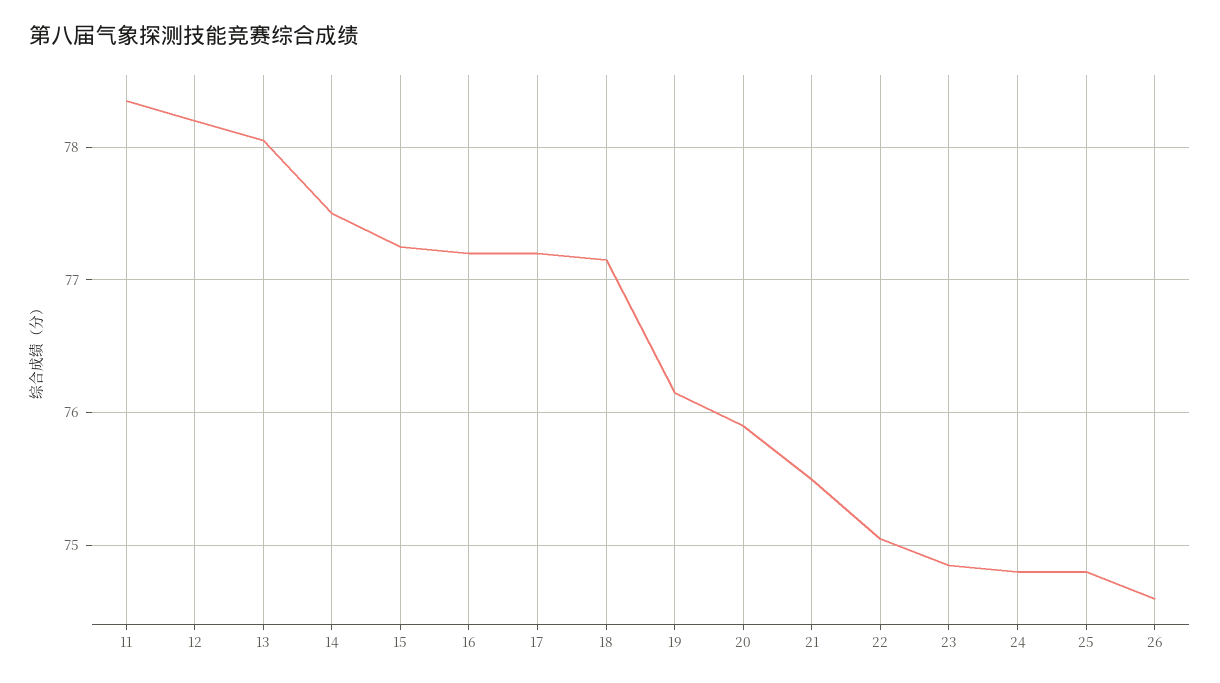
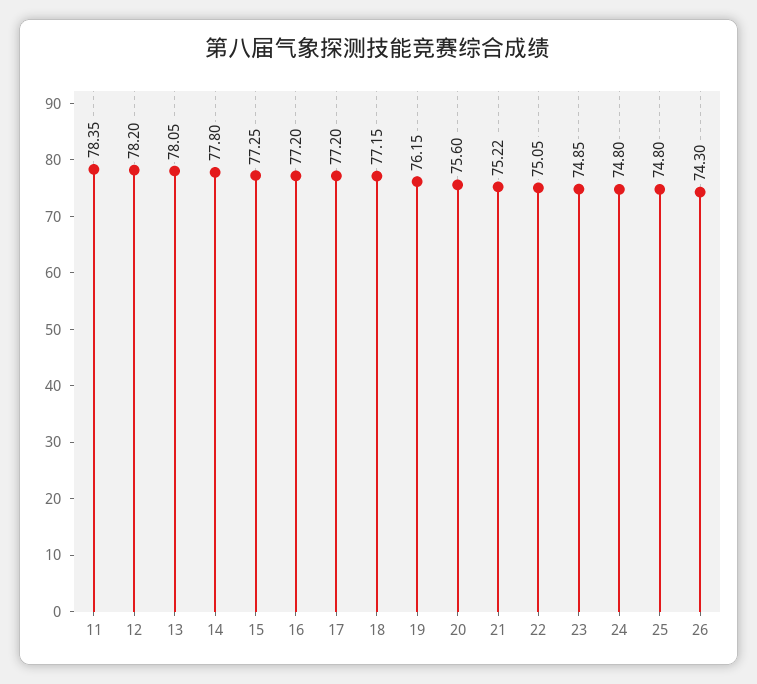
  {
    "11": 78.35,
    "12": 78.2,
    "13": 78.05,
-   "14": 77.5,
+   "14": 77.8,
    "15": 77.25,
    "16": 77.2,
    "17": 77.2,
    "18": 77.15,
    "19": 76.15,
-   "20": 75.9,
+   "20": 75.6,
-   "21": 75.5,
+   "21": 75.22,
    "22": 75.05,
    "23": 74.85,
    "24": 74.8,
    "25": 74.8,
-   "26": 74.6
+   "26": 74.3
  }

